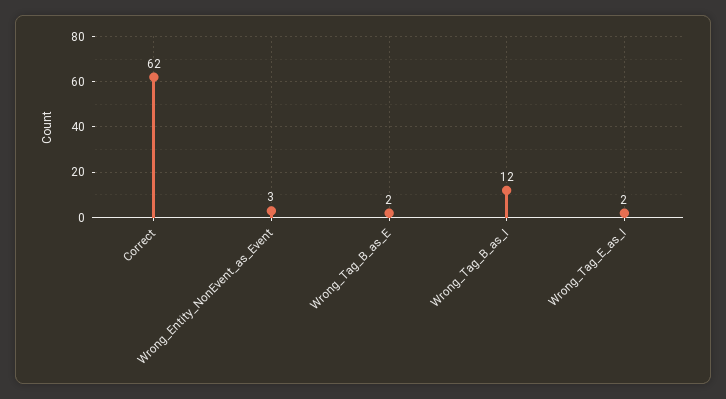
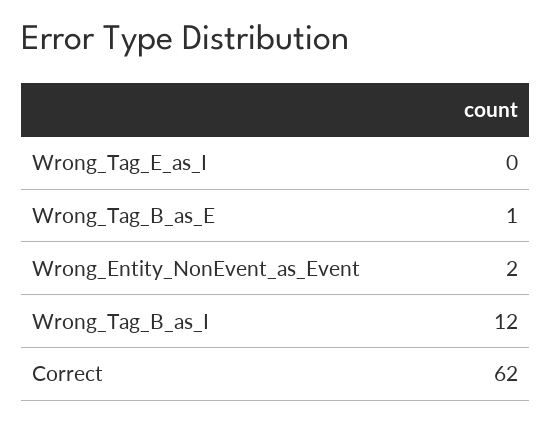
  {
    "Correct": 62,
-   "Wrong_Entity_NonEvent_as_Event": 3,
+   "Wrong_Entity_NonEvent_as_Event": 2,
-   "Wrong_Tag_B_as_E": 2,
+   "Wrong_Tag_B_as_E": 1,
    "Wrong_Tag_B_as_I": 12,
-   "Wrong_Tag_E_as_I": 2
+   "Wrong_Tag_E_as_I": 0
  }

